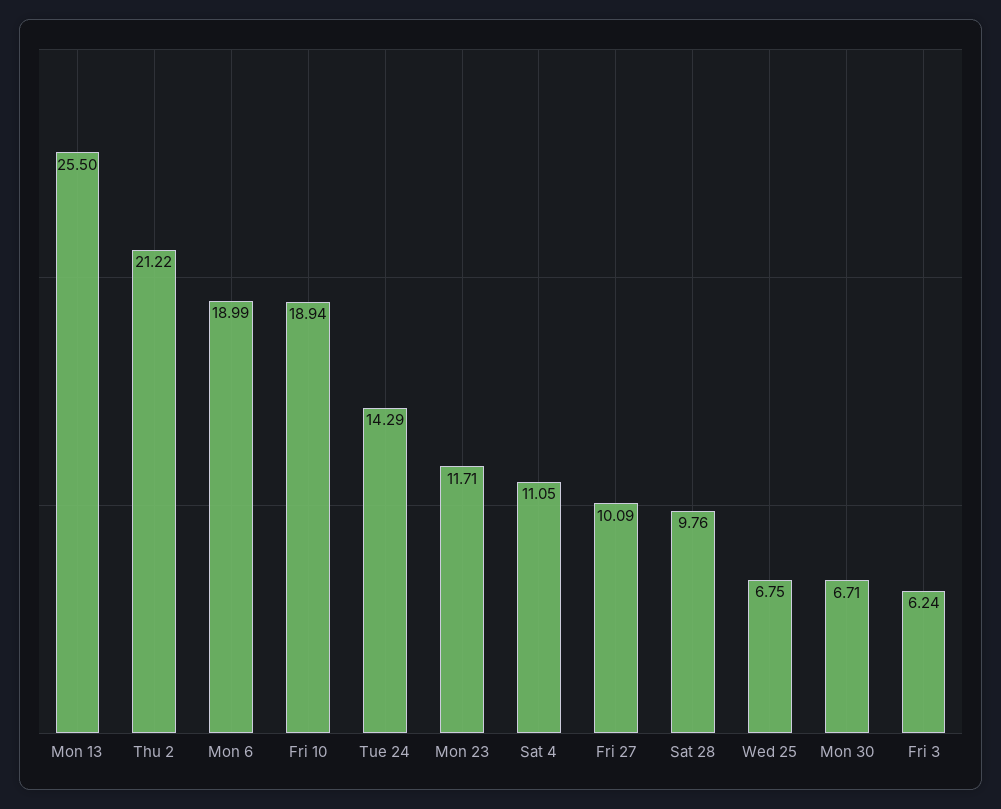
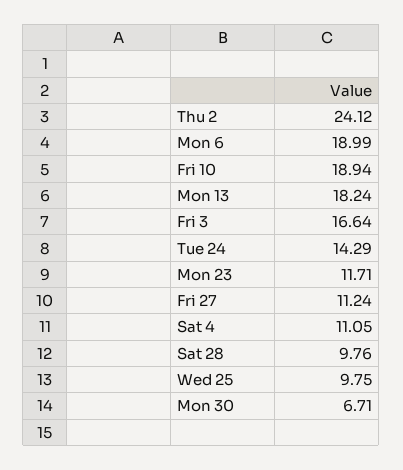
  {
-   "Mon 13": 25.5,
+   "Mon 13": 18.24,
-   "Thu 2": 21.22,
+   "Thu 2": 24.12,
    "Mon 6": 18.99,
    "Fri 10": 18.94,
    "Tue 24": 14.29,
    "Mon 23": 11.71,
    "Sat 4": 11.05,
-   "Fri 27": 10.09,
+   "Fri 27": 11.24,
    "Sat 28": 9.76,
-   "Wed 25": 6.75,
+   "Wed 25": 9.75,
    "Mon 30": 6.71,
-   "Fri 3": 6.24
+   "Fri 3": 16.64
  }

